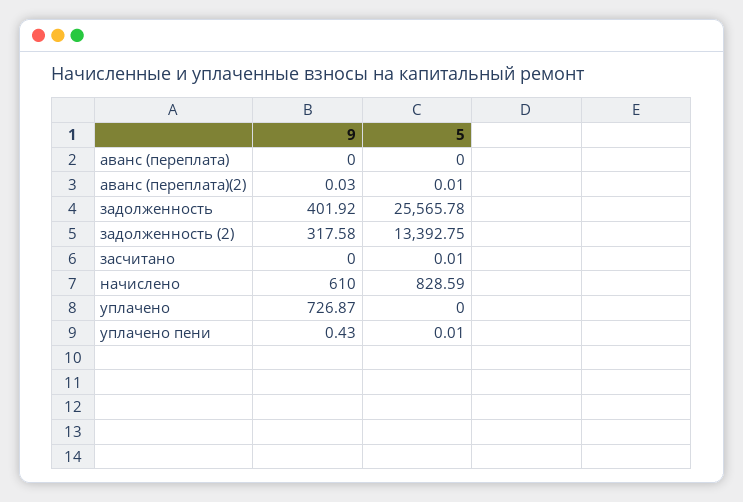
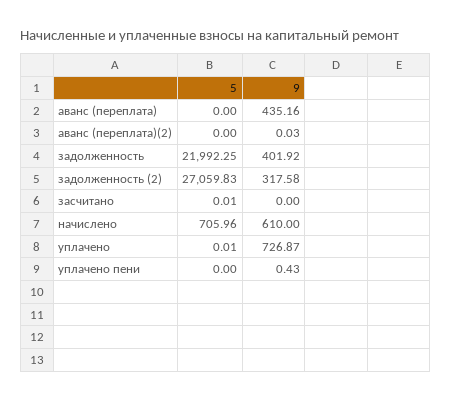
  {
    "9": {
-     "аванс (переплата)": 0,
+     "аванс (переплата)": 435.16,
      "аванс (переплата)(2)": 0.03,
      "задолженность": 401.92,
      "задолженность (2)": 317.58,
      "засчитано": 0,
      "начислено": 610,
      "уплачено": 726.87,
      "уплачено пени": 0.43
    },
    "5": {
      "аванс (переплата)": 0,
-     "аванс (переплата)(2)": 0.01,
+     "аванс (переплата)(2)": 0,
-     "задолженность": 25565.78,
+     "задолженность": 21992.25,
-     "задолженность (2)": 13392.75,
+     "задолженность (2)": 27059.83,
      "засчитано": 0.01,
-     "начислено": 828.59,
+     "начислено": 705.96,
-     "уплачено": 0,
+     "уплачено": 0.01,
-     "уплачено пени": 0.01
+     "уплачено пени": 0
    }
  }

